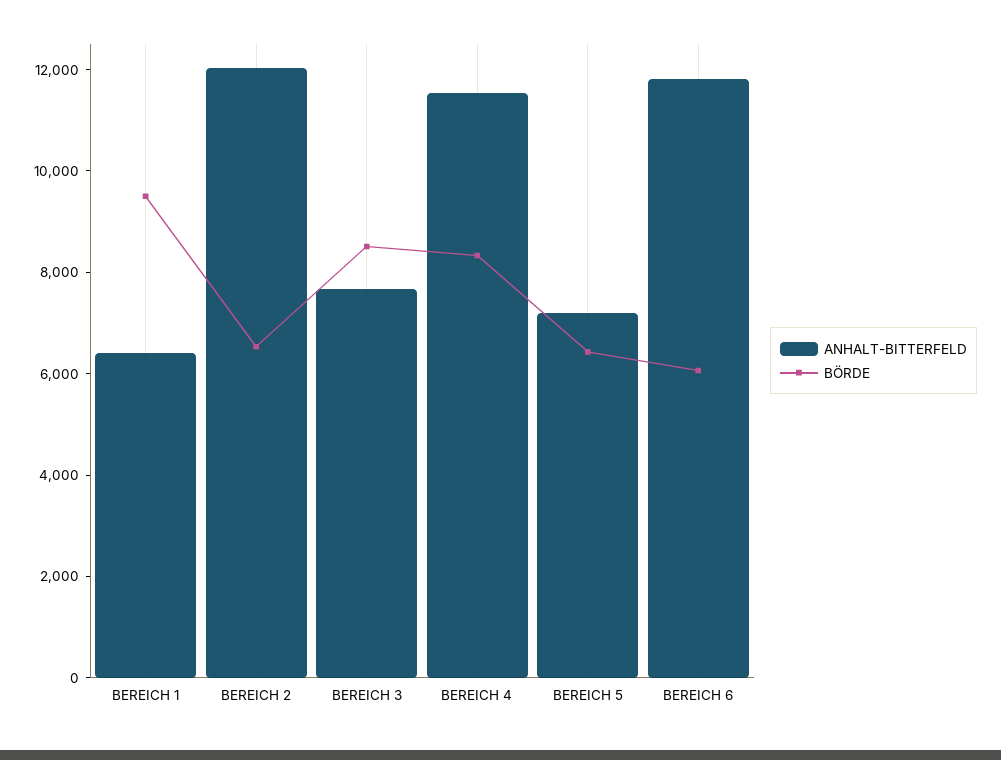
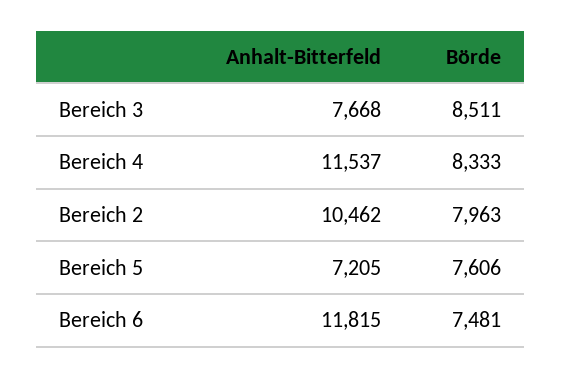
  {
    "ANHALT-BITTERFELD": {
-     "BEREICH 1": 6500,
-     "BEREICH 2": 12000,
+     "BEREICH 2": 10462,
      "BEREICH 3": 7668,
      "BEREICH 4": 11537,
      "BEREICH 5": 7205,
      "BEREICH 6": 11815
    },
    "BÖRDE": {
-     "BEREICH 1": 9500,
-     "BEREICH 2": 6500,
+     "BEREICH 2": 7963,
      "BEREICH 3": 8511,
      "BEREICH 4": 8333,
-     "BEREICH 5": 6500,
+     "BEREICH 5": 7606,
-     "BEREICH 6": 6000
+     "BEREICH 6": 7481
    }
  }

